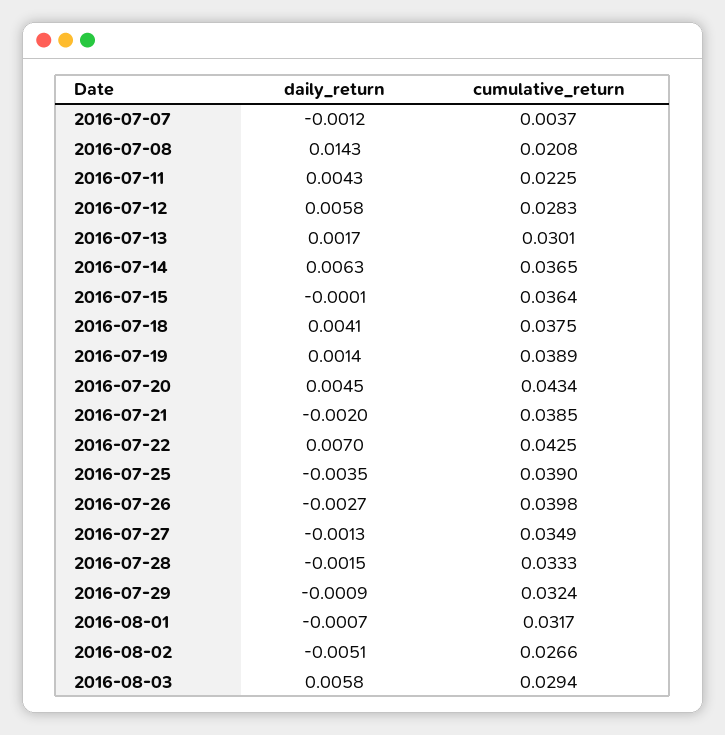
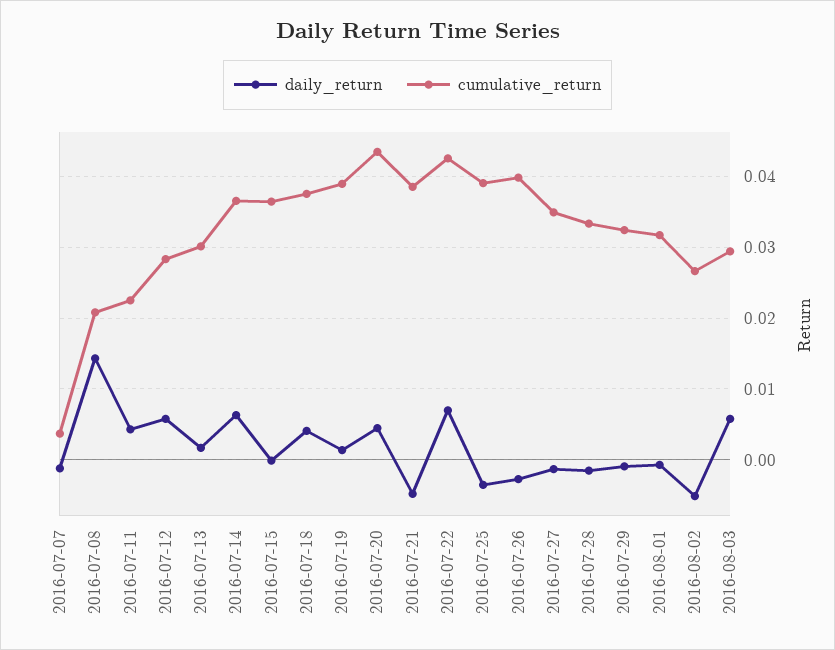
  {
    "daily_return": {
      "2016-07-07": -0.0012,
      "2016-07-08": 0.0143,
      "2016-07-11": 0.0043,
      "2016-07-12": 0.0058,
      "2016-07-13": 0.0017,
      "2016-07-14": 0.0063,
      "2016-07-15": -0.0001,
      "2016-07-18": 0.0041,
      "2016-07-19": 0.0014,
      "2016-07-20": 0.0045,
-     "2016-07-21": -0.002,
+     "2016-07-21": -0.005,
      "2016-07-22": 0.007,
      "2016-07-25": -0.0035,
      "2016-07-26": -0.0027,
      "2016-07-27": -0.0013,
      "2016-07-28": -0.0015,
      "2016-07-29": -0.0009,
      "2016-08-01": -0.0007,
      "2016-08-02": -0.0051,
      "2016-08-03": 0.0058
    },
    "cumulative_return": {
      "2016-07-07": 0.0037,
      "2016-07-08": 0.0208,
      "2016-07-11": 0.0225,
      "2016-07-12": 0.0283,
      "2016-07-13": 0.0301,
      "2016-07-14": 0.0365,
      "2016-07-15": 0.0364,
      "2016-07-18": 0.0375,
      "2016-07-19": 0.0389,
      "2016-07-20": 0.0434,
      "2016-07-21": 0.0385,
      "2016-07-22": 0.0425,
      "2016-07-25": 0.039,
      "2016-07-26": 0.0398,
      "2016-07-27": 0.0349,
      "2016-07-28": 0.0333,
      "2016-07-29": 0.0324,
      "2016-08-01": 0.0317,
      "2016-08-02": 0.0266,
      "2016-08-03": 0.0294
    }
  }

